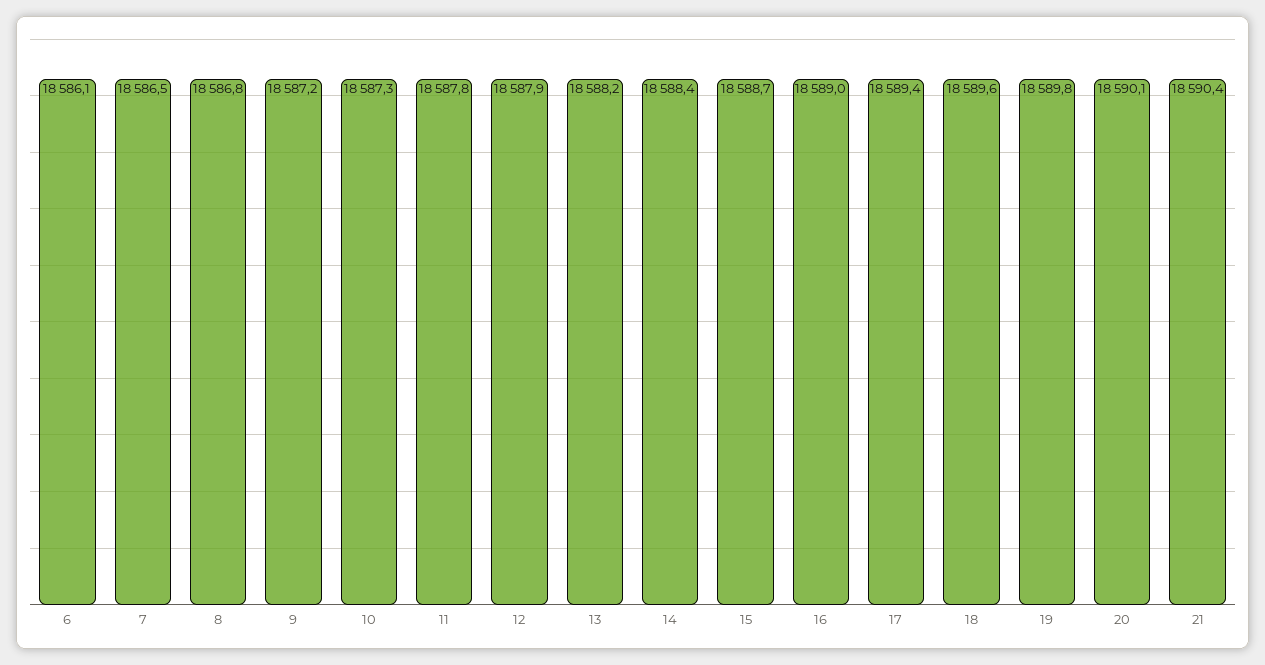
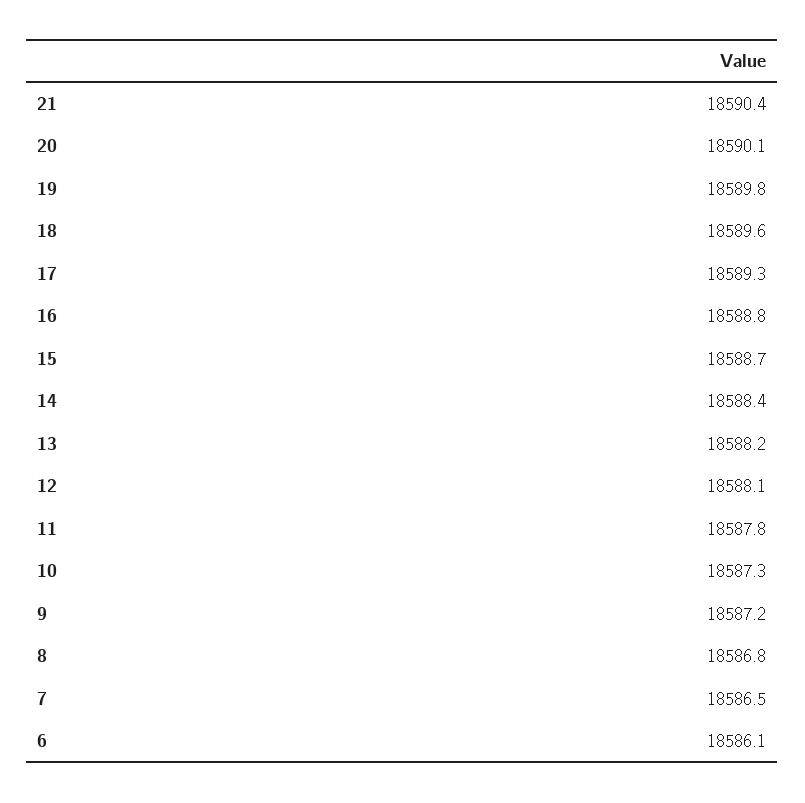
  {
    "6": 18586.1,
    "7": 18586.5,
    "8": 18586.8,
    "9": 18587.2,
    "10": 18587.3,
    "11": 18587.8,
-   "12": 18587.9,
+   "12": 18588.1,
    "13": 18588.2,
    "14": 18588.4,
    "15": 18588.7,
-   "16": 18589,
+   "16": 18588.8,
-   "17": 18589.4,
+   "17": 18589.3,
    "18": 18589.6,
    "19": 18589.8,
    "20": 18590.1,
    "21": 18590.4
  }

